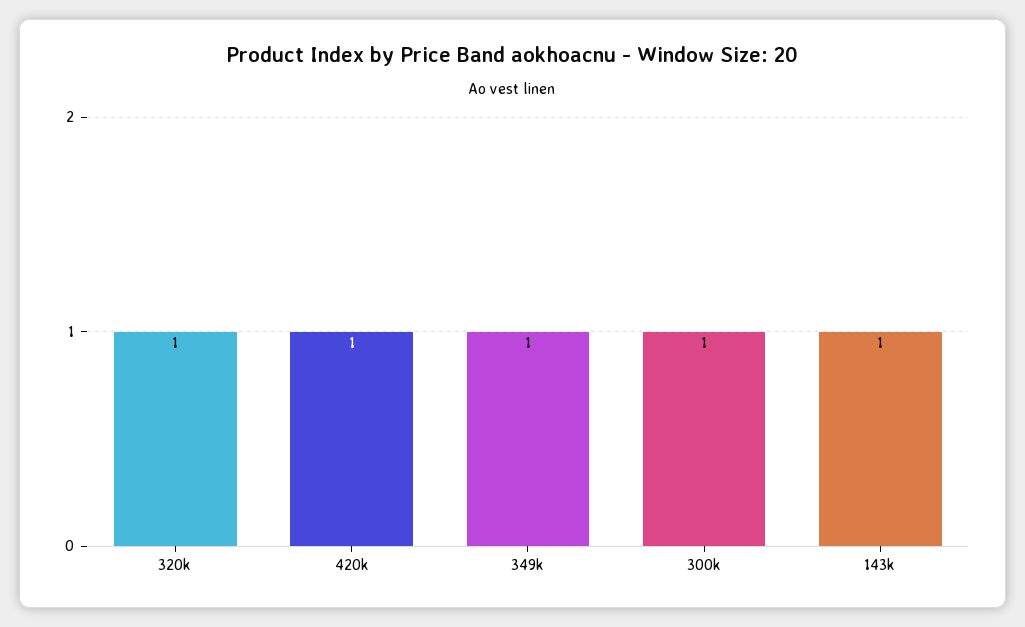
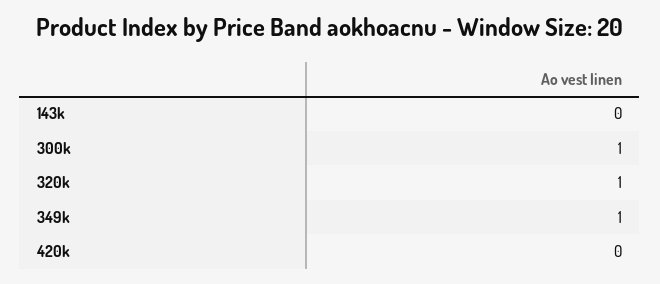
  {
    "320k": 1,
-   "420k": 1,
+   "420k": 0,
    "349k": 1,
    "300k": 1,
-   "143k": 1
+   "143k": 0
  }

